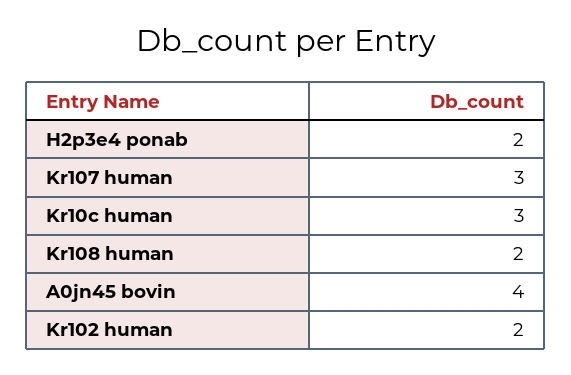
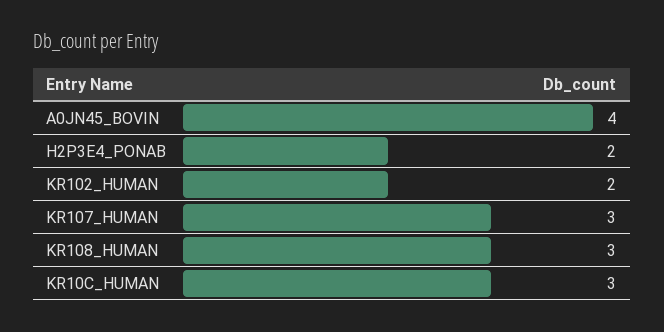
  {
    "H2p3e4 ponab": 2,
    "Kr107 human": 3,
    "Kr10c human": 3,
-   "Kr108 human": 2,
+   "Kr108 human": 3,
    "A0jn45 bovin": 4,
    "Kr102 human": 2
  }

